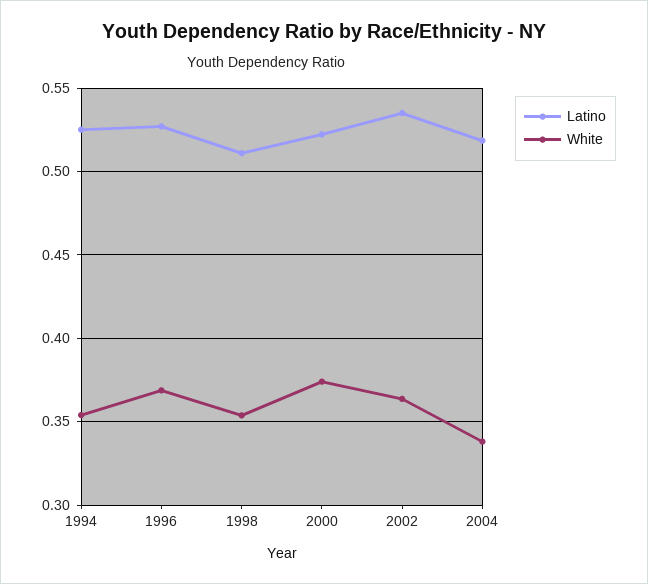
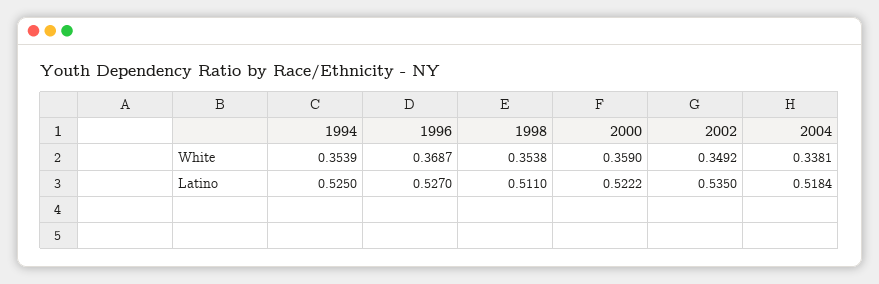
  {
    "Latino": {
      "1994": 0.525,
      "1996": 0.527,
      "1998": 0.511,
      "2000": 0.5222,
      "2002": 0.535,
      "2004": 0.5184
    },
    "White": {
      "1994": 0.3539,
      "1996": 0.3687,
      "1998": 0.3538,
-     "2000": 0.375,
+     "2000": 0.359,
-     "2002": 0.365,
+     "2002": 0.3492,
      "2004": 0.3381
    }
  }

